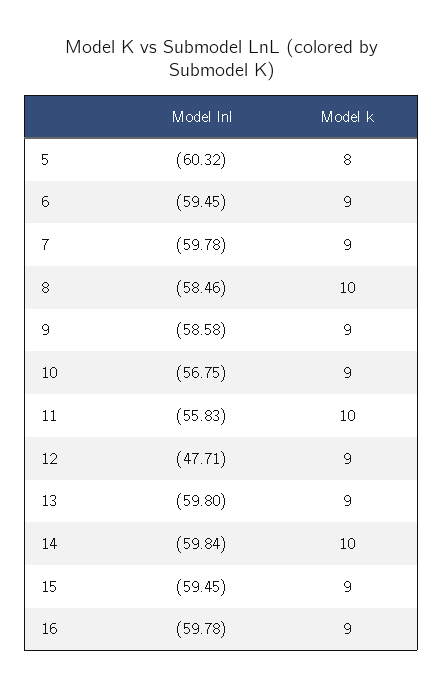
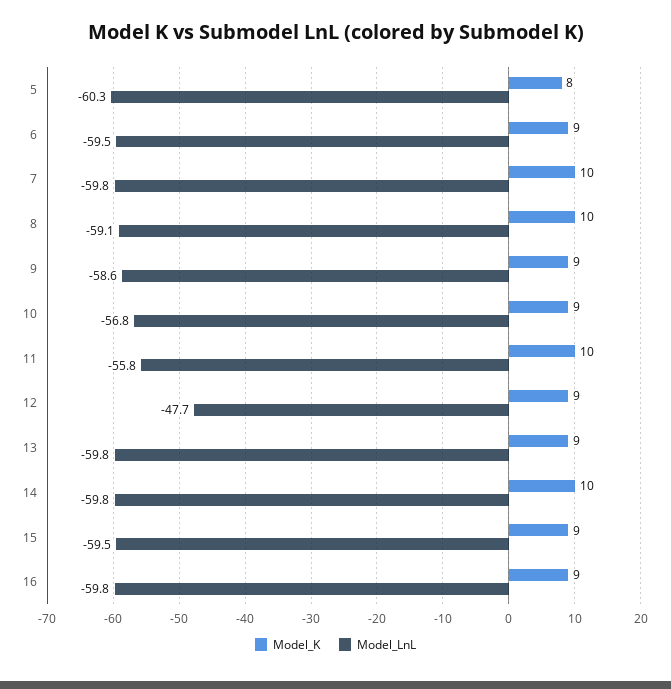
  {
    "Model lnl": {
      "5": -60.32,
      "6": -59.45,
      "7": -59.78,
-     "8": -58.46,
+     "8": -59.1,
      "9": -58.58,
      "10": -56.75,
      "11": -55.83,
      "12": -47.71,
      "13": -59.8,
      "14": -59.84,
      "15": -59.45,
      "16": -59.78
    },
    "Model k": {
      "5": 8,
      "6": 9,
-     "7": 9,
+     "7": 10,
      "8": 10,
      "9": 9,
      "10": 9,
      "11": 10,
      "12": 9,
      "13": 9,
      "14": 10,
      "15": 9,
      "16": 9
    }
  }

